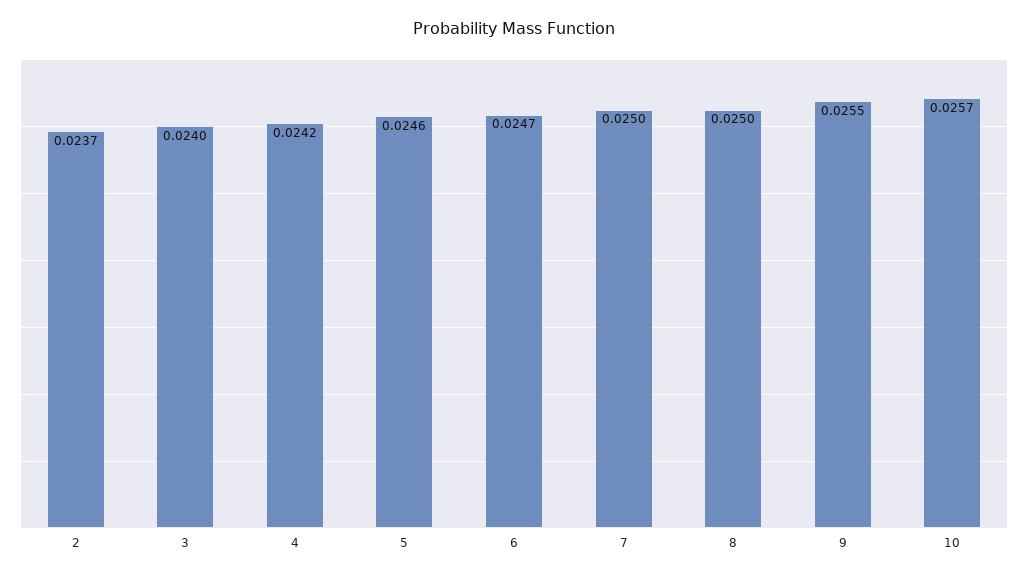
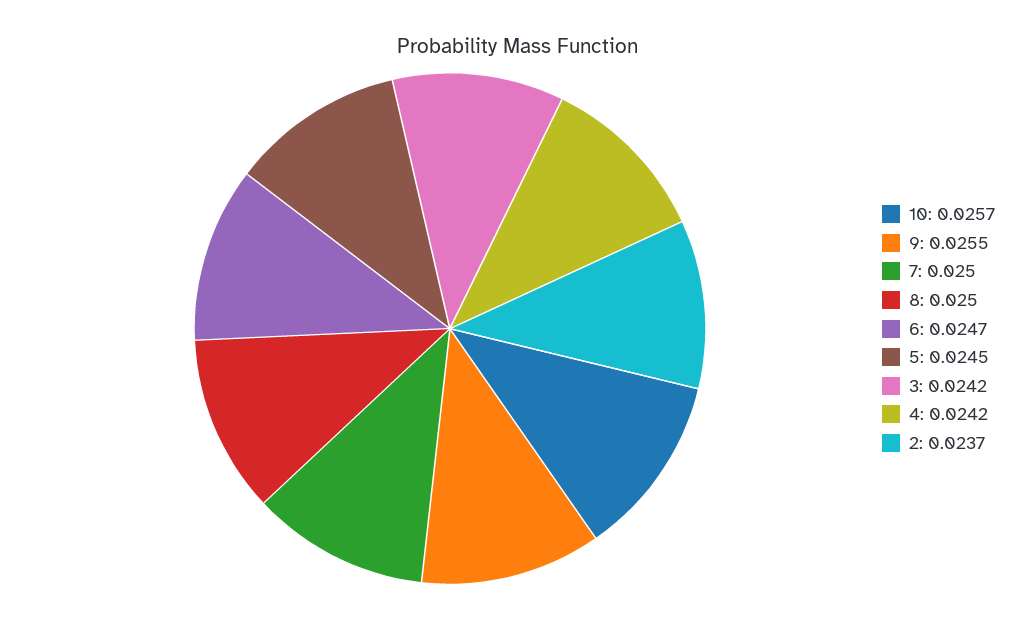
  {
    "2": 0.0237,
-   "3": 0.024,
+   "3": 0.0242,
    "4": 0.0242,
-   "5": 0.0246,
+   "5": 0.0245,
    "6": 0.0247,
    "7": 0.025,
    "8": 0.025,
    "9": 0.0255,
    "10": 0.0257
  }

